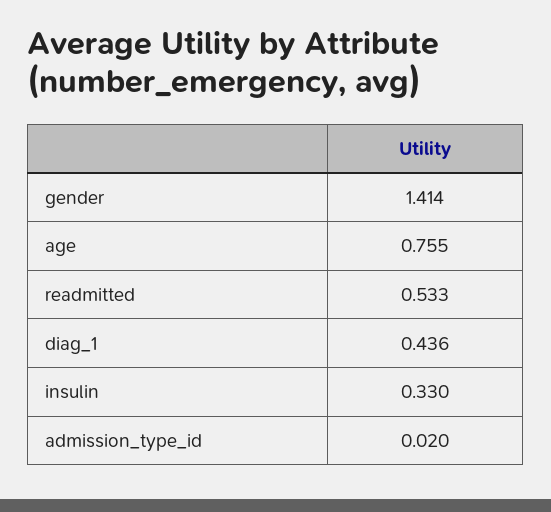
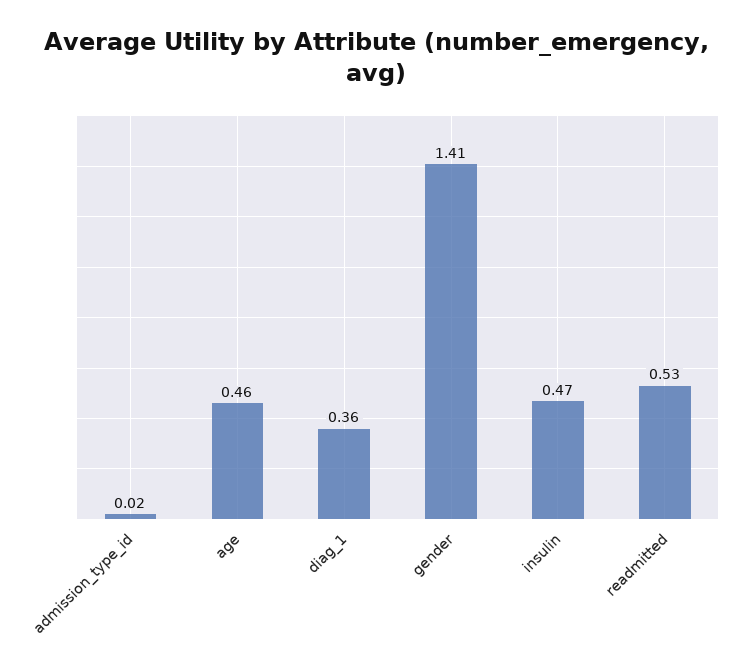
  {
    "gender": 1.414,
-   "age": 0.755,
+   "age": 0.46,
    "readmitted": 0.533,
-   "diag_1": 0.436,
+   "diag_1": 0.36,
-   "insulin": 0.33,
+   "insulin": 0.47,
    "admission_type_id": 0.02
  }

